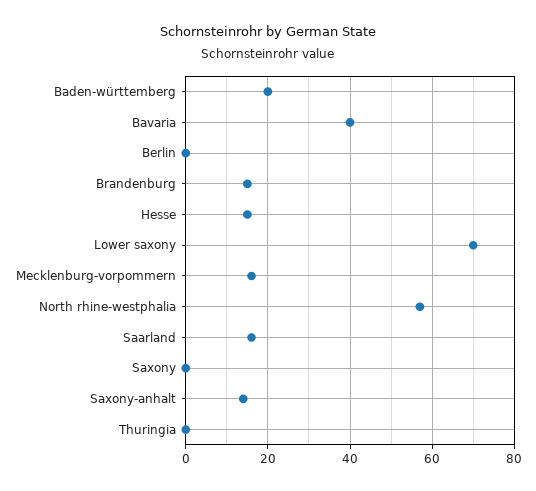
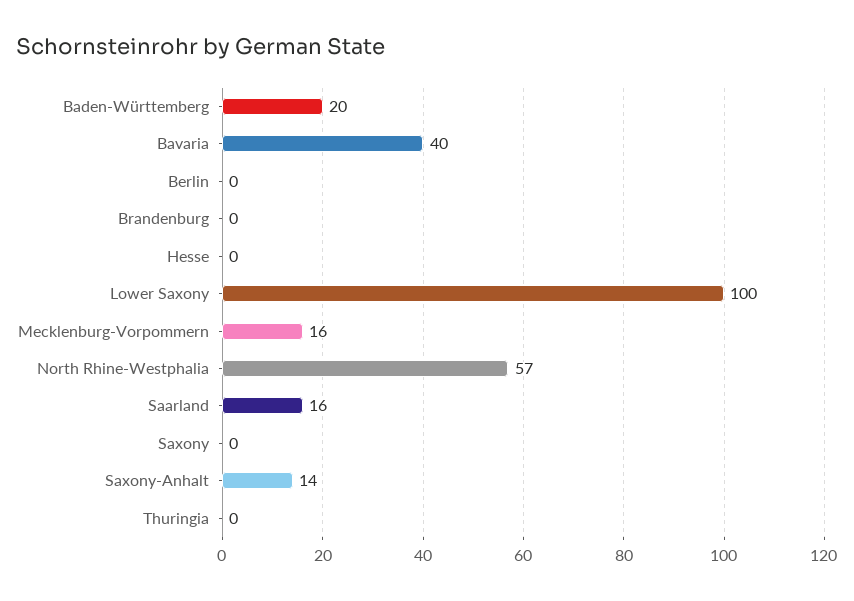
  {
    "Baden-württemberg": 20,
    "Bavaria": 40,
    "Berlin": 0,
-   "Brandenburg": 15,
+   "Brandenburg": 0,
-   "Hesse": 15,
+   "Hesse": 0,
-   "Lower saxony": 70,
+   "Lower saxony": 100,
    "Mecklenburg-vorpommern": 16,
    "North rhine-westphalia": 57,
    "Saarland": 16,
    "Saxony": 0,
    "Saxony-anhalt": 14,
    "Thuringia": 0
  }

